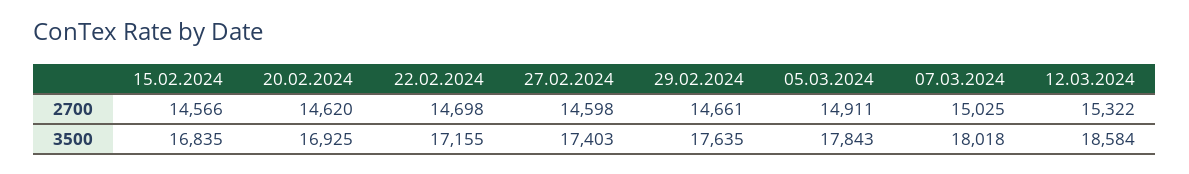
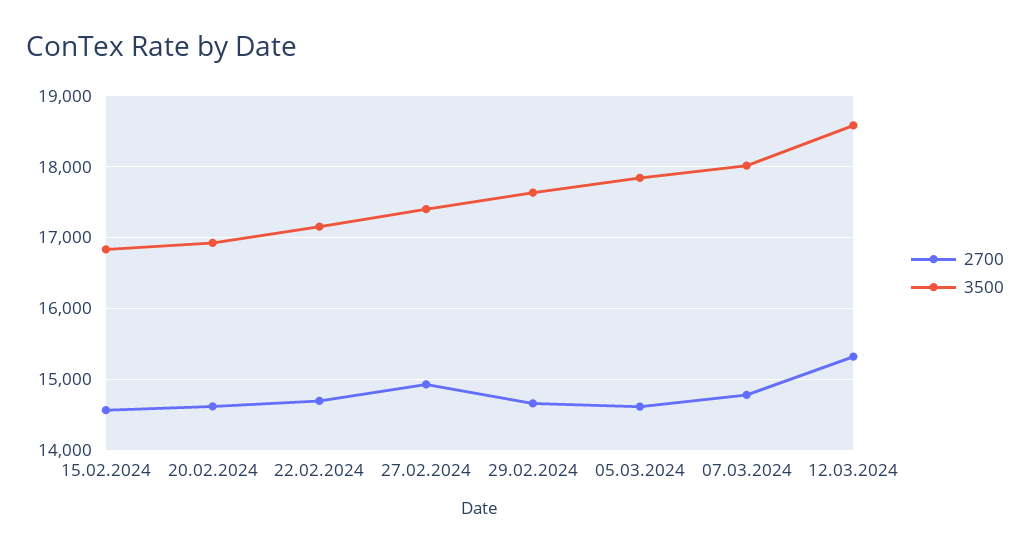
  {
    "2700": {
      "15.02.2024": 14566,
      "20.02.2024": 14620,
      "22.02.2024": 14698,
-     "27.02.2024": 14598,
+     "27.02.2024": 14900,
      "29.02.2024": 14661,
-     "05.03.2024": 14911,
+     "05.03.2024": 14600,
-     "07.03.2024": 15025,
+     "07.03.2024": 14800,
      "12.03.2024": 15322
    },
    "3500": {
      "15.02.2024": 16835,
      "20.02.2024": 16925,
      "22.02.2024": 17155,
      "27.02.2024": 17403,
      "29.02.2024": 17635,
      "05.03.2024": 17843,
      "07.03.2024": 18018,
      "12.03.2024": 18584
    }
  }

